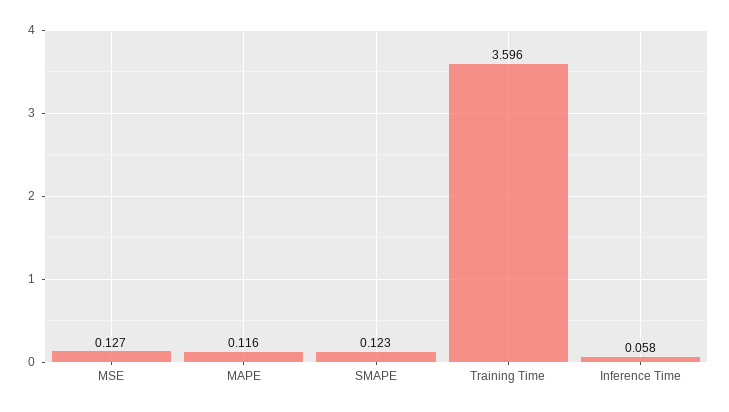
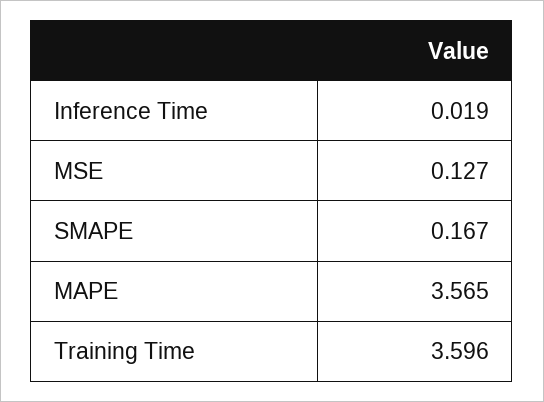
  {
    "MSE": 0.127,
-   "MAPE": 0.116,
+   "MAPE": 3.565,
-   "SMAPE": 0.123,
+   "SMAPE": 0.167,
    "Training Time": 3.596,
-   "Inference Time": 0.058
+   "Inference Time": 0.019
  }

